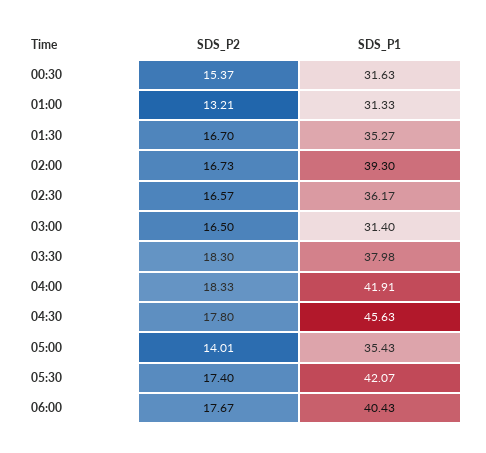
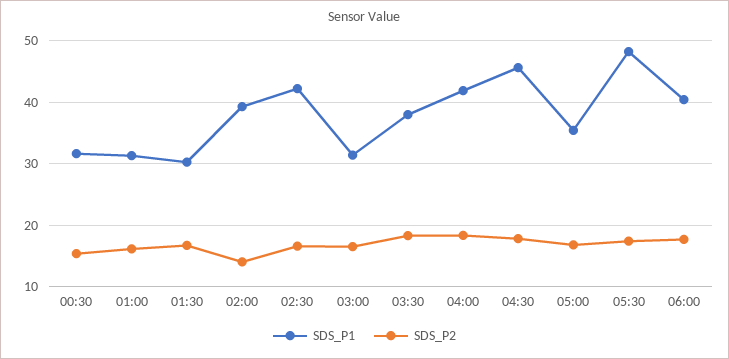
  {
    "SDS_P2": {
      "00:30": 15.37,
-     "01:00": 13.21,
+     "01:00": 16,
      "01:30": 16.7,
-     "02:00": 16.73,
+     "02:00": 14,
      "02:30": 16.57,
      "03:00": 16.5,
      "03:30": 18.3,
      "04:00": 18.33,
      "04:30": 17.8,
-     "05:00": 14.01,
+     "05:00": 17,
      "05:30": 17.4,
      "06:00": 17.67
    },
    "SDS_P1": {
      "00:30": 31.63,
      "01:00": 31.33,
-     "01:30": 35.27,
+     "01:30": 30,
      "02:00": 39.3,
-     "02:30": 36.17,
+     "02:30": 42,
      "03:00": 31.4,
      "03:30": 37.98,
      "04:00": 41.91,
      "04:30": 45.63,
      "05:00": 35.43,
-     "05:30": 42.07,
+     "05:30": 48,
      "06:00": 40.43
    }
  }

